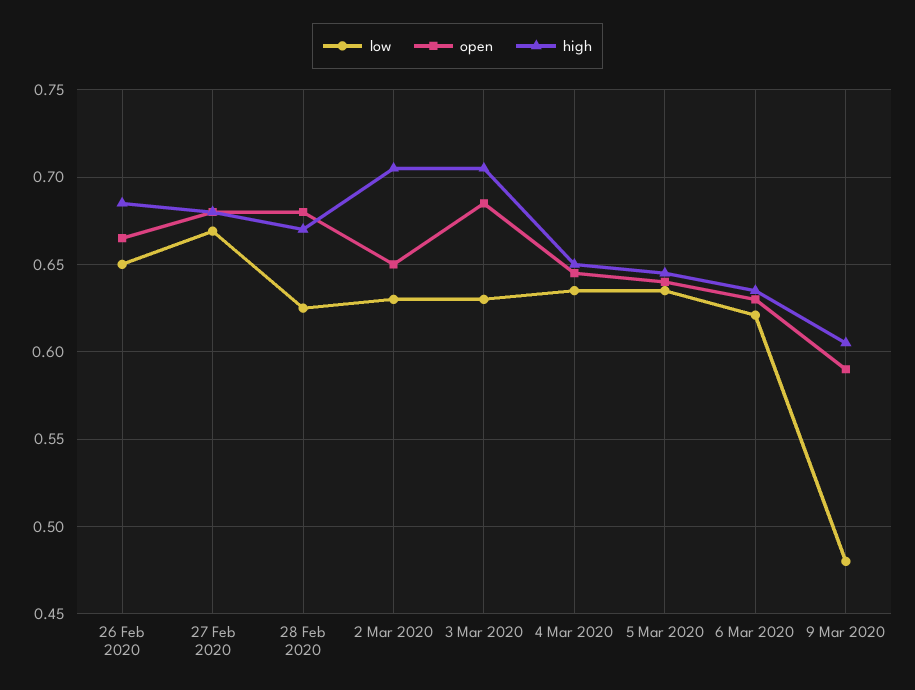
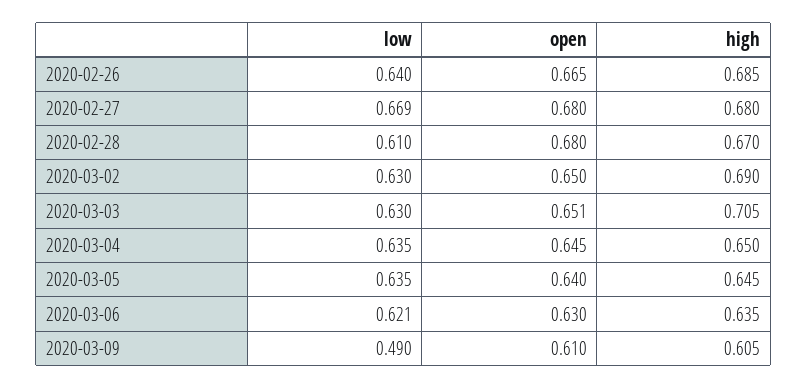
  {
    "low": {
-     "26 Feb 2020": 0.65,
+     "26 Feb 2020": 0.64,
      "27 Feb 2020": 0.669,
-     "28 Feb 2020": 0.625,
+     "28 Feb 2020": 0.61,
      "2 Mar 2020": 0.63,
      "3 Mar 2020": 0.63,
      "4 Mar 2020": 0.635,
      "5 Mar 2020": 0.635,
      "6 Mar 2020": 0.621,
-     "9 Mar 2020": 0.48
+     "9 Mar 2020": 0.49
    },
    "open": {
      "26 Feb 2020": 0.665,
      "27 Feb 2020": 0.68,
      "28 Feb 2020": 0.68,
      "2 Mar 2020": 0.65,
-     "3 Mar 2020": 0.685,
+     "3 Mar 2020": 0.651,
      "4 Mar 2020": 0.645,
      "5 Mar 2020": 0.64,
      "6 Mar 2020": 0.63,
-     "9 Mar 2020": 0.59
+     "9 Mar 2020": 0.61
    },
    "high": {
      "26 Feb 2020": 0.685,
      "27 Feb 2020": 0.68,
      "28 Feb 2020": 0.67,
-     "2 Mar 2020": 0.705,
+     "2 Mar 2020": 0.69,
      "3 Mar 2020": 0.705,
      "4 Mar 2020": 0.65,
      "5 Mar 2020": 0.645,
      "6 Mar 2020": 0.635,
      "9 Mar 2020": 0.605
    }
  }

